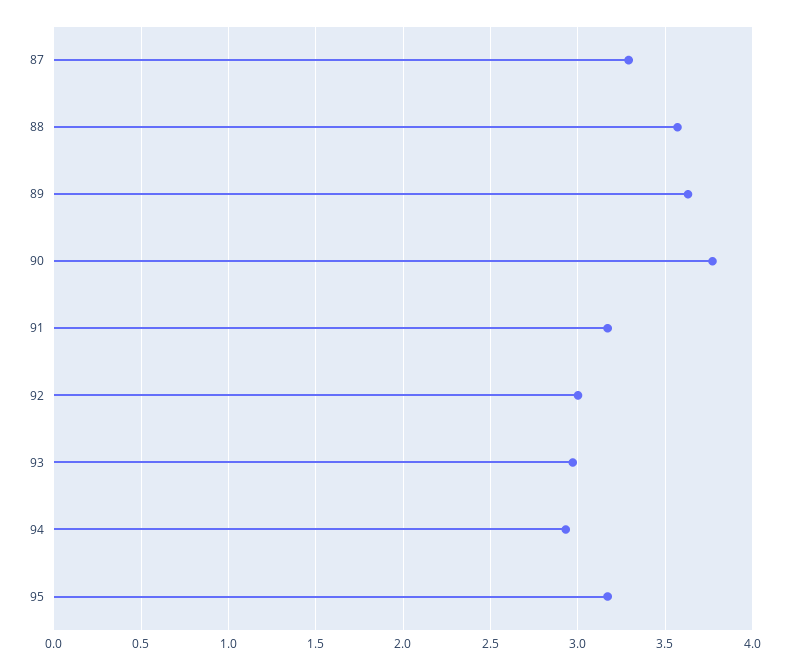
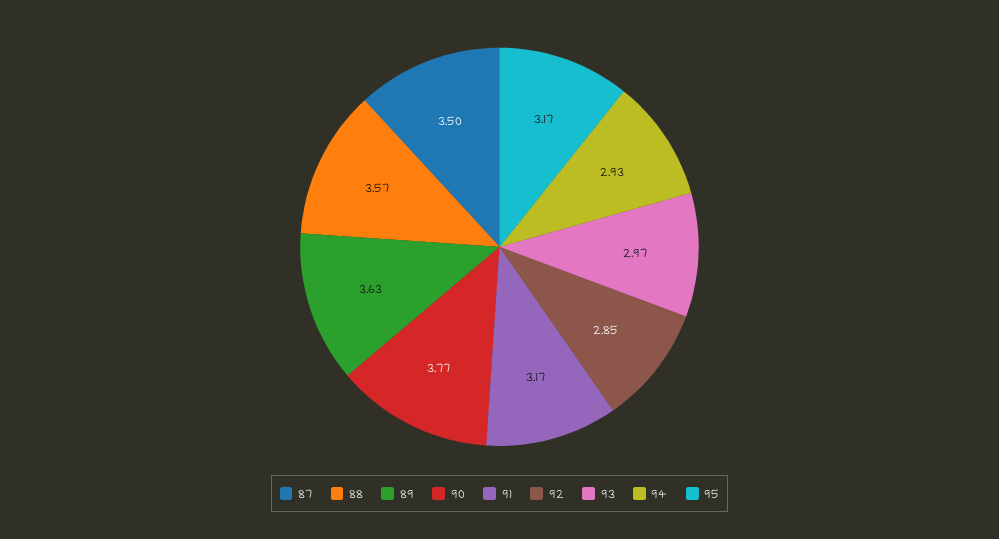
  {
-   "87": 3.3,
+   "87": 3.5,
    "88": 3.57,
    "89": 3.63,
    "90": 3.77,
    "91": 3.17,
-   "92": 3,
+   "92": 2.85,
    "93": 2.97,
    "94": 2.93,
    "95": 3.17
  }

